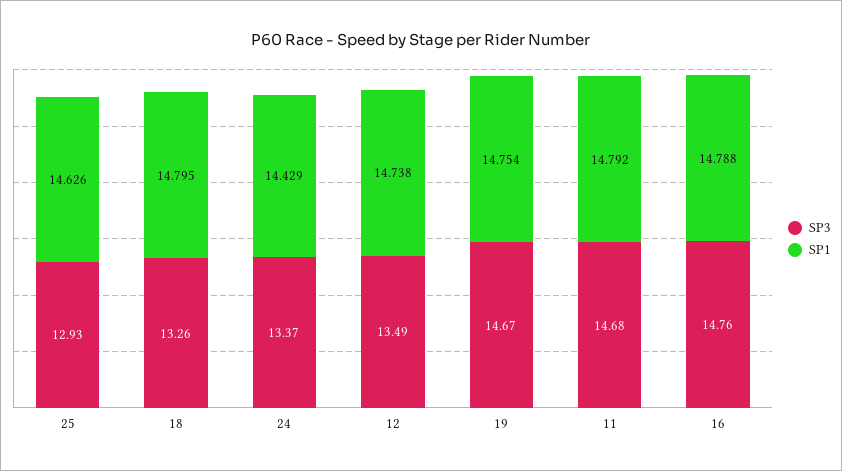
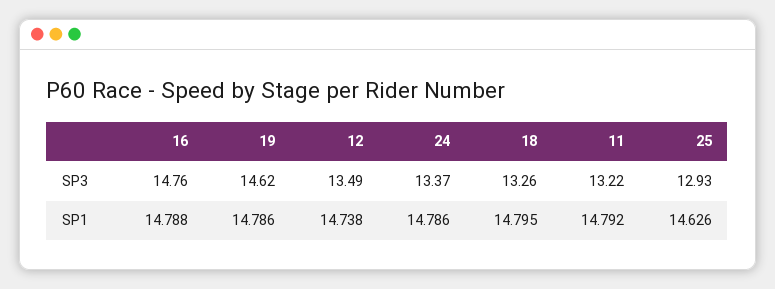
  {
    "SP3": {
      "25": 12.93,
      "18": 13.26,
      "24": 13.37,
      "12": 13.49,
-     "19": 14.67,
+     "19": 14.62,
-     "11": 14.68,
+     "11": 13.22,
      "16": 14.76
    },
    "SP1": {
      "25": 14.626,
      "18": 14.795,
-     "24": 14.429,
+     "24": 14.786,
      "12": 14.738,
-     "19": 14.754,
+     "19": 14.786,
      "11": 14.792,
      "16": 14.788
    }
  }

